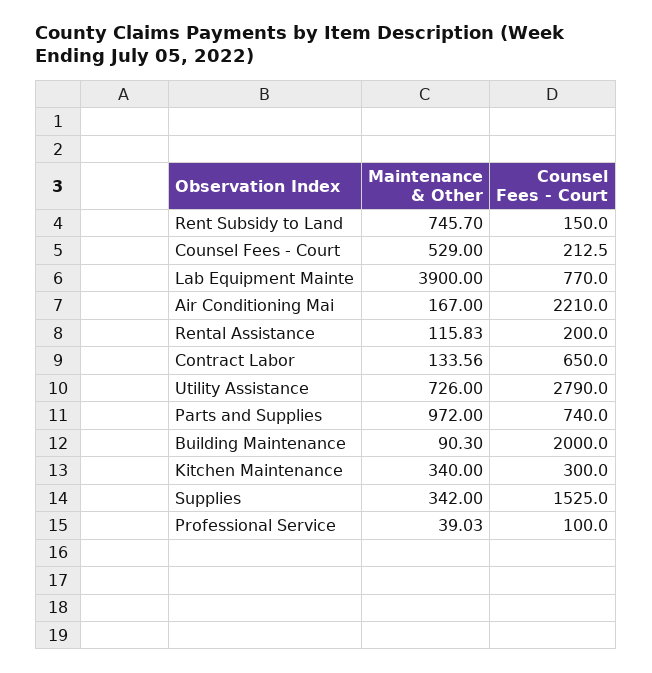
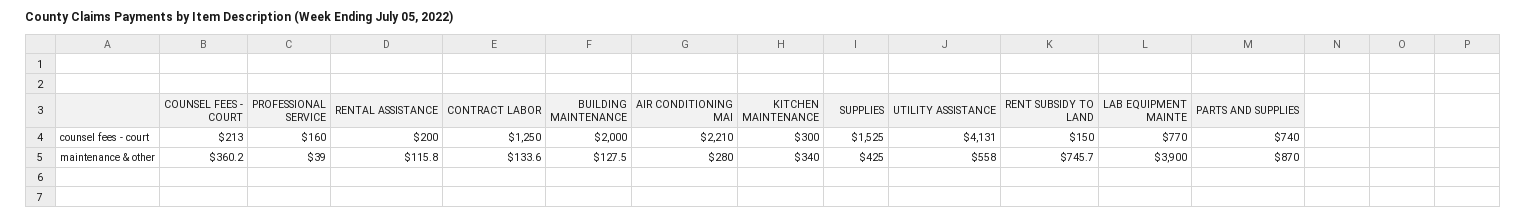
  {
    "Maintenance & Other": {
      "Rent Subsidy to Land": 745.7,
-     "Counsel Fees - Court": 529,
+     "Counsel Fees - Court": 360.2,
      "Lab Equipment Mainte": 3900,
-     "Air Conditioning Mai": 167,
+     "Air Conditioning Mai": 280,
      "Rental Assistance": 115.83,
      "Contract Labor": 133.56,
-     "Utility Assistance": 726,
+     "Utility Assistance": 558,
-     "Parts and Supplies": 972,
+     "Parts and Supplies": 870,
-     "Building Maintenance": 90.3,
+     "Building Maintenance": 127.5,
      "Kitchen Maintenance": 340,
-     "Supplies": 342,
+     "Supplies": 425,
      "Professional Service": 39.03
    },
    "Counsel Fees - Court": {
      "Rent Subsidy to Land": 150,
      "Counsel Fees - Court": 212.5,
      "Lab Equipment Mainte": 770,
      "Air Conditioning Mai": 2210,
      "Rental Assistance": 200,
-     "Contract Labor": 650,
+     "Contract Labor": 1250,
-     "Utility Assistance": 2790,
+     "Utility Assistance": 4131,
      "Parts and Supplies": 740,
      "Building Maintenance": 2000,
      "Kitchen Maintenance": 300,
      "Supplies": 1525,
-     "Professional Service": 100
+     "Professional Service": 160
    }
  }

